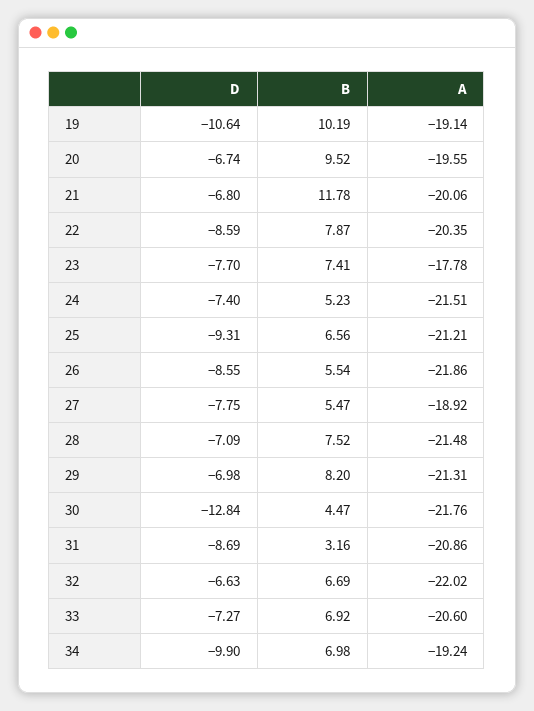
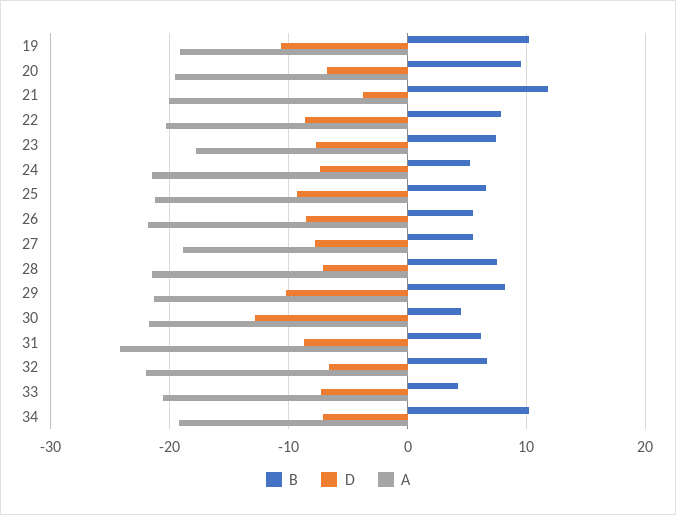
  {
    "D": {
      "19": -10.64,
      "20": -6.74,
-     "21": -6.8,
+     "21": -4,
      "22": -8.59,
      "23": -7.7,
      "24": -7.4,
      "25": -9.31,
      "26": -8.55,
      "27": -7.75,
      "28": -7.09,
-     "29": -6.98,
+     "29": -10,
      "30": -12.84,
      "31": -8.69,
      "32": -6.63,
      "33": -7.27,
-     "34": -9.9
+     "34": -7
    },
    "B": {
      "19": 10.19,
      "20": 9.52,
      "21": 11.78,
      "22": 7.87,
      "23": 7.41,
      "24": 5.23,
      "25": 6.56,
      "26": 5.54,
      "27": 5.47,
      "28": 7.52,
      "29": 8.2,
      "30": 4.47,
-     "31": 3.16,
+     "31": 6,
      "32": 6.69,
-     "33": 6.92,
+     "33": 4,
-     "34": 6.98
+     "34": 10
    },
    "A": {
      "19": -19.14,
      "20": -19.55,
      "21": -20.06,
      "22": -20.35,
      "23": -17.78,
      "24": -21.51,
      "25": -21.21,
      "26": -21.86,
      "27": -18.92,
      "28": -21.48,
      "29": -21.31,
      "30": -21.76,
-     "31": -20.86,
+     "31": -24,
      "32": -22.02,
      "33": -20.6,
      "34": -19.24
    }
  }

